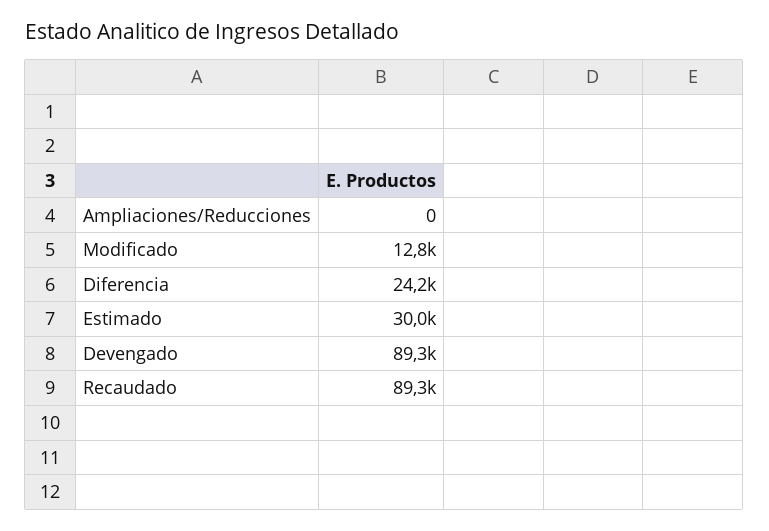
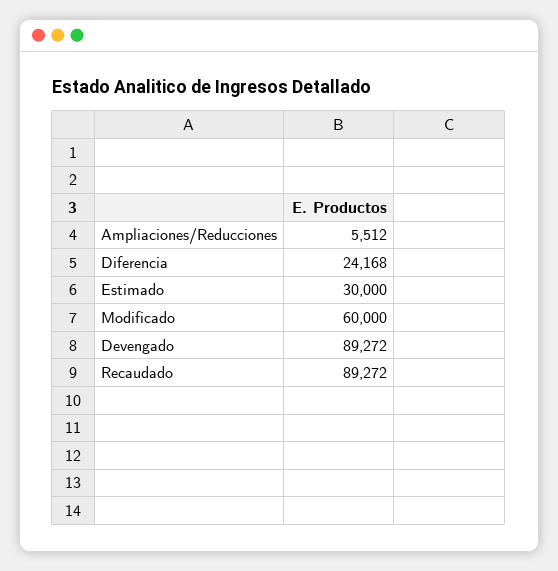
  {
-   "Ampliaciones/Reducciones": 0,
+   "Ampliaciones/Reducciones": 5512,
-   "Modificado": 12800,
+   "Modificado": 60000,
    "Diferencia": 24168,
    "Estimado": 30000,
    "Devengado": 89272,
    "Recaudado": 89272
  }

